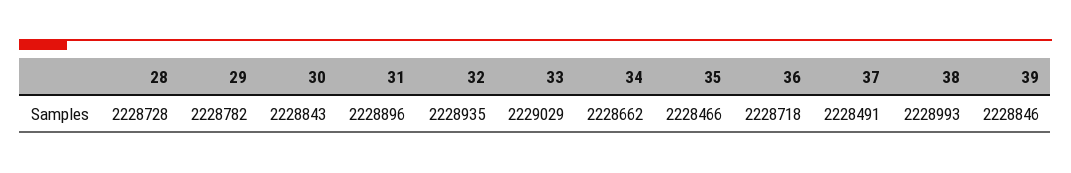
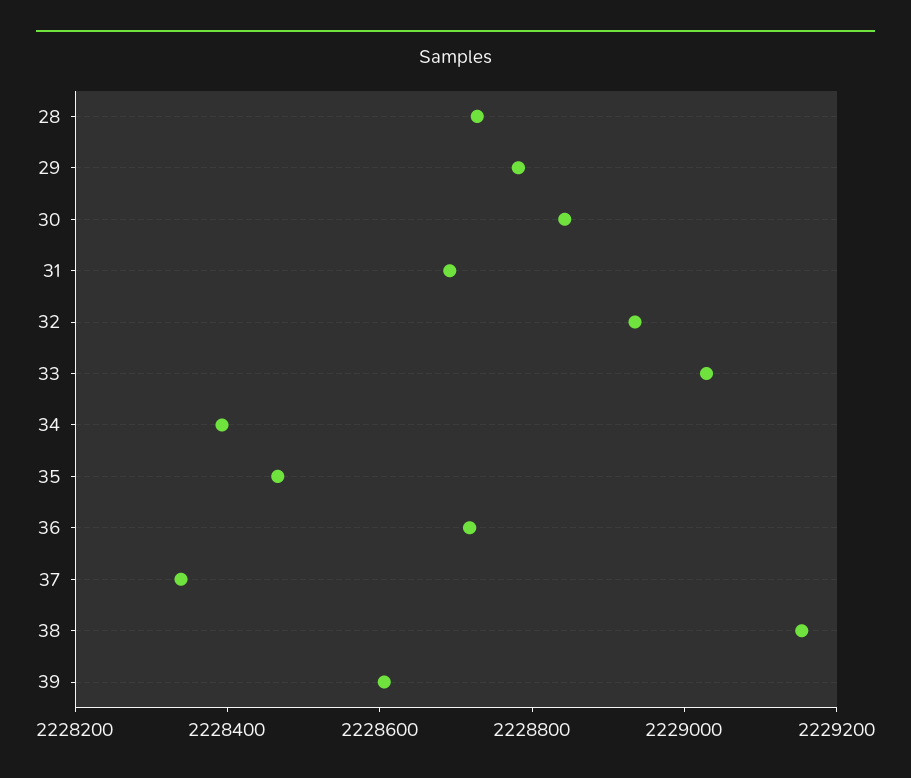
  {
    "28": 2228728,
    "29": 2228782,
    "30": 2228843,
-   "31": 2228896,
+   "31": 2228700,
    "32": 2228935,
    "33": 2229029,
-   "34": 2228662,
+   "34": 2228400,
    "35": 2228466,
    "36": 2228718,
-   "37": 2228491,
+   "37": 2228350,
-   "38": 2228993,
+   "38": 2229150,
-   "39": 2228846
+   "39": 2228600
  }

